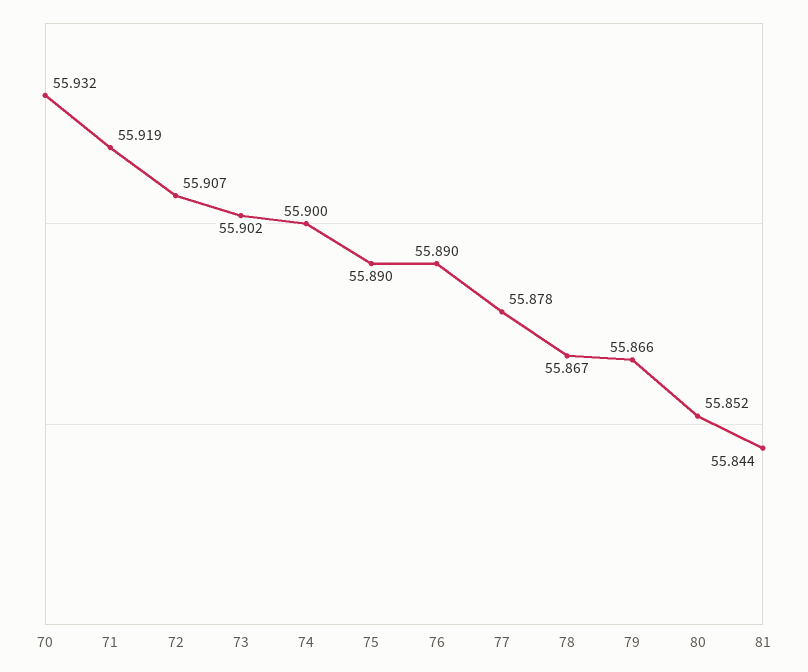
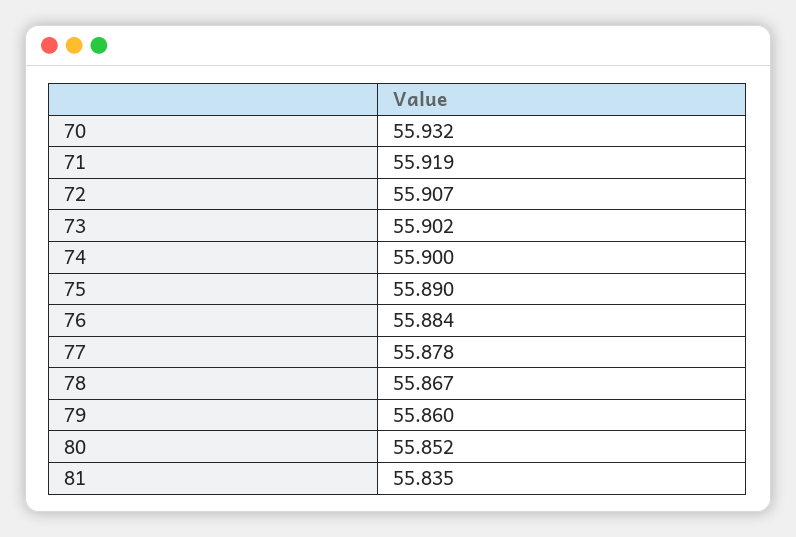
  {
    "70": 55.932,
    "71": 55.919,
    "72": 55.907,
    "73": 55.902,
    "74": 55.9,
    "75": 55.89,
-   "76": 55.89,
+   "76": 55.884,
    "77": 55.878,
    "78": 55.867,
-   "79": 55.866,
+   "79": 55.86,
    "80": 55.852,
-   "81": 55.844
+   "81": 55.835
  }

